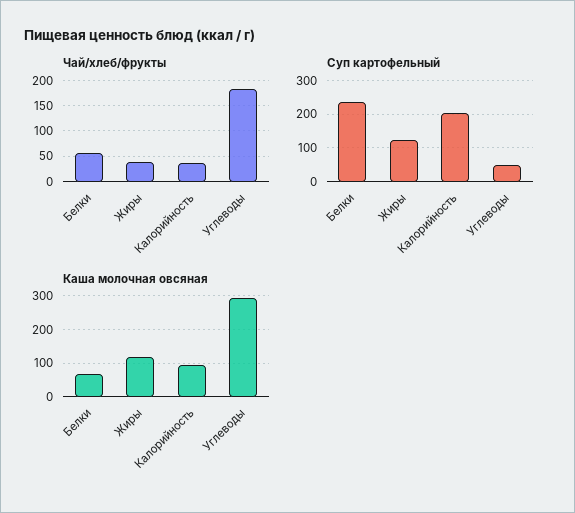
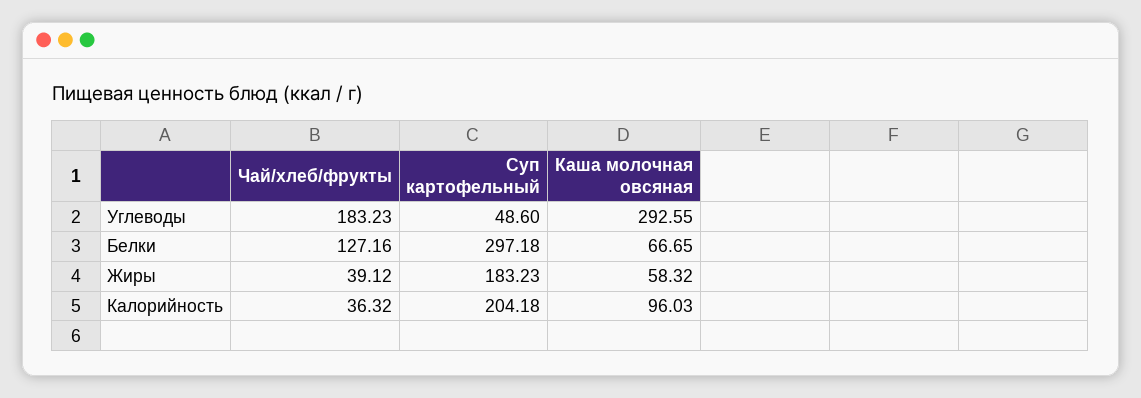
  {
    "Чай/хлеб/фрукты": {
-     "Белки": 50,
+     "Белки": 127.16,
      "Жиры": 39.12,
      "Калорийность": 36.32,
      "Углеводы": 183.23
    },
    "Суп картофельный": {
-     "Белки": 240,
+     "Белки": 297.18,
-     "Жиры": 120,
+     "Жиры": 183.23,
      "Калорийность": 204.18,
      "Углеводы": 48.6
    },
    "Каша молочная овсяная": {
      "Белки": 66.65,
-     "Жиры": 120,
+     "Жиры": 58.32,
      "Калорийность": 96.03,
      "Углеводы": 292.55
    }
  }

